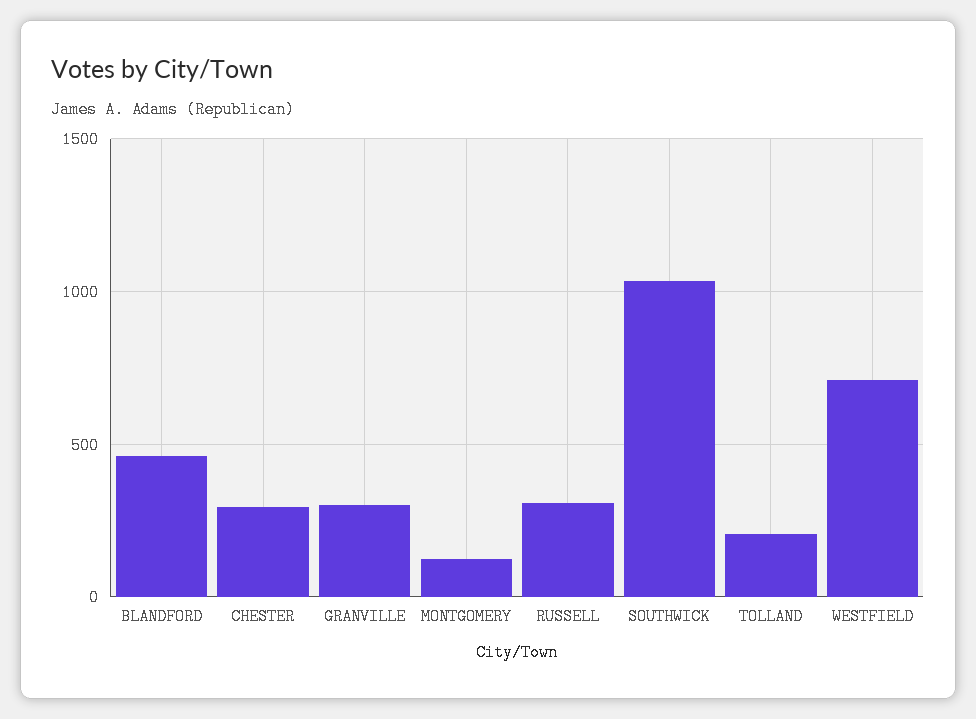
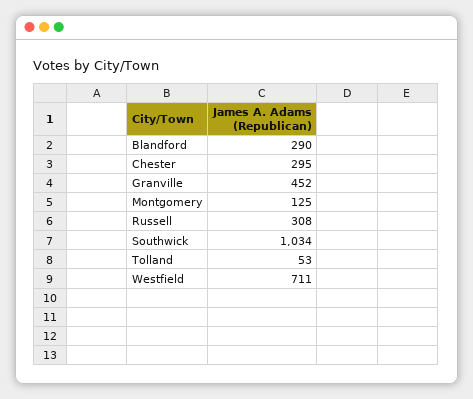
  {
-   "BLANDFORD": 450,
+   "BLANDFORD": 290,
    "CHESTER": 295,
-   "GRANVILLE": 300,
+   "GRANVILLE": 452,
    "MONTGOMERY": 125,
    "RUSSELL": 308,
    "SOUTHWICK": 1034,
-   "TOLLAND": 200,
+   "TOLLAND": 53,
    "WESTFIELD": 711
  }

